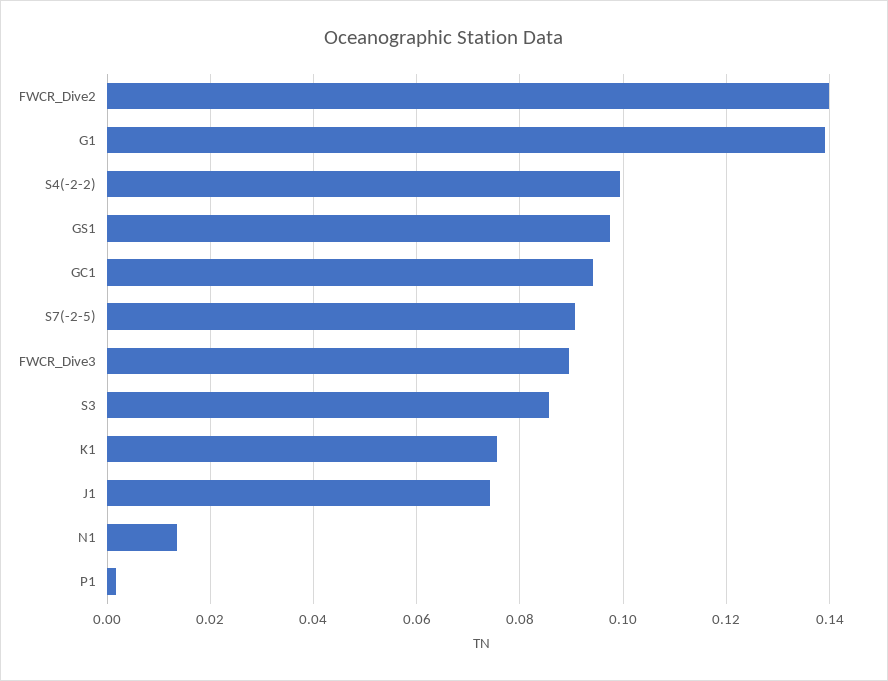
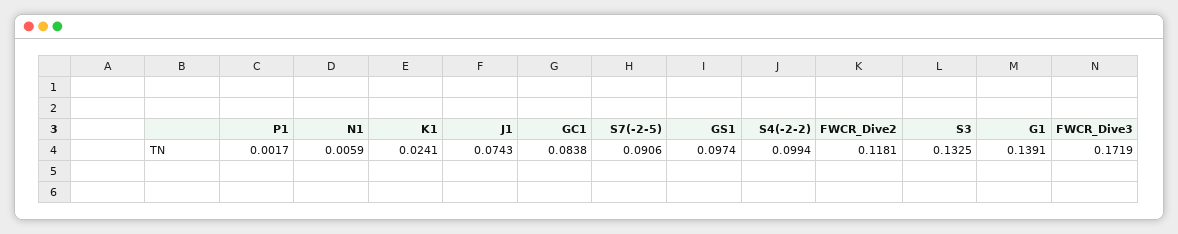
  {
-   "FWCR_Dive2": 0.14,
+   "FWCR_Dive2": 0.1181,
    "G1": 0.1391,
    "S4(-2-2)": 0.0994,
    "GS1": 0.0974,
-   "GC1": 0.094,
+   "GC1": 0.0838,
    "S7(-2-5)": 0.0906,
-   "FWCR_Dive3": 0.09,
+   "FWCR_Dive3": 0.1719,
-   "S3": 0.086,
+   "S3": 0.1325,
-   "K1": 0.076,
+   "K1": 0.0241,
    "J1": 0.0743,
-   "N1": 0.014,
+   "N1": 0.0059,
    "P1": 0.0017
  }

